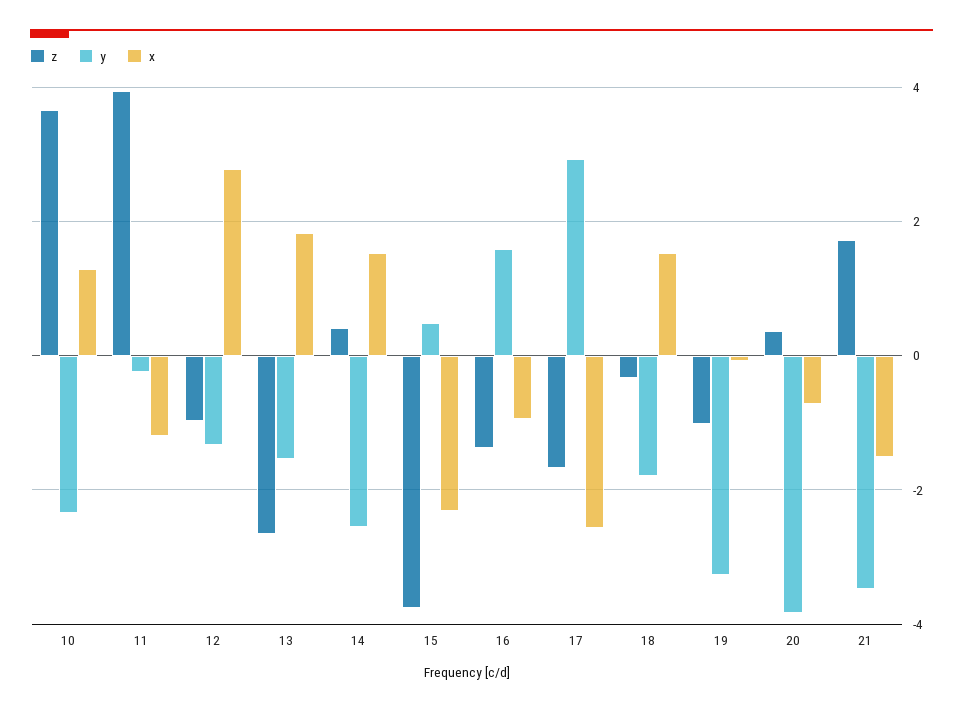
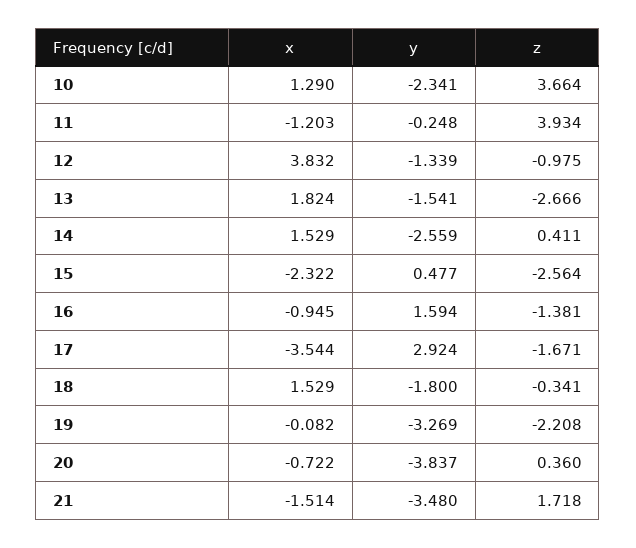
  {
    "z": {
      "10": 3.664,
      "11": 3.934,
      "12": -0.975,
      "13": -2.666,
      "14": 0.411,
-     "15": -3.8,
+     "15": -2.564,
      "16": -1.381,
      "17": -1.671,
      "18": -0.341,
-     "19": -1,
+     "19": -2.208,
      "20": 0.36,
      "21": 1.718
    },
    "y": {
      "10": -2.341,
      "11": -0.248,
      "12": -1.339,
      "13": -1.541,
      "14": -2.559,
      "15": 0.477,
      "16": 1.594,
      "17": 2.924,
      "18": -1.8,
      "19": -3.269,
      "20": -3.837,
      "21": -3.48
    },
    "x": {
      "10": 1.29,
      "11": -1.203,
-     "12": 2.8,
+     "12": 3.832,
      "13": 1.824,
      "14": 1.529,
      "15": -2.322,
      "16": -0.945,
-     "17": -2.6,
+     "17": -3.544,
      "18": 1.529,
      "19": -0.082,
      "20": -0.722,
      "21": -1.514
    }
  }

